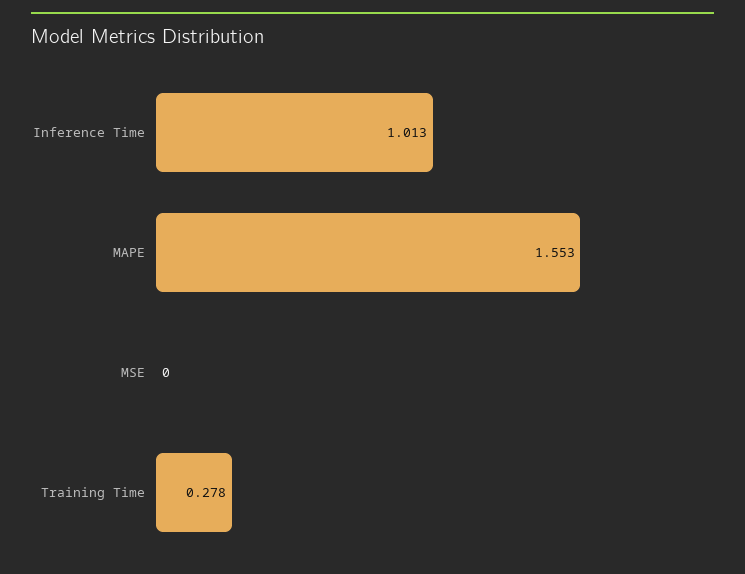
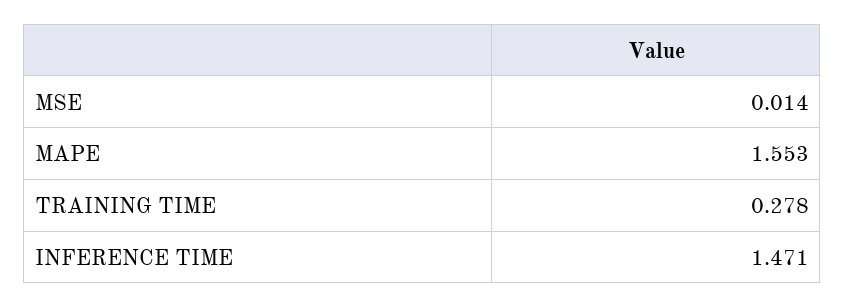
  {
-   "Inference Time": 1.013,
+   "Inference Time": 1.471,
    "MAPE": 1.553,
-   "MSE": 0,
+   "MSE": 0.014,
    "Training Time": 0.278
  }

